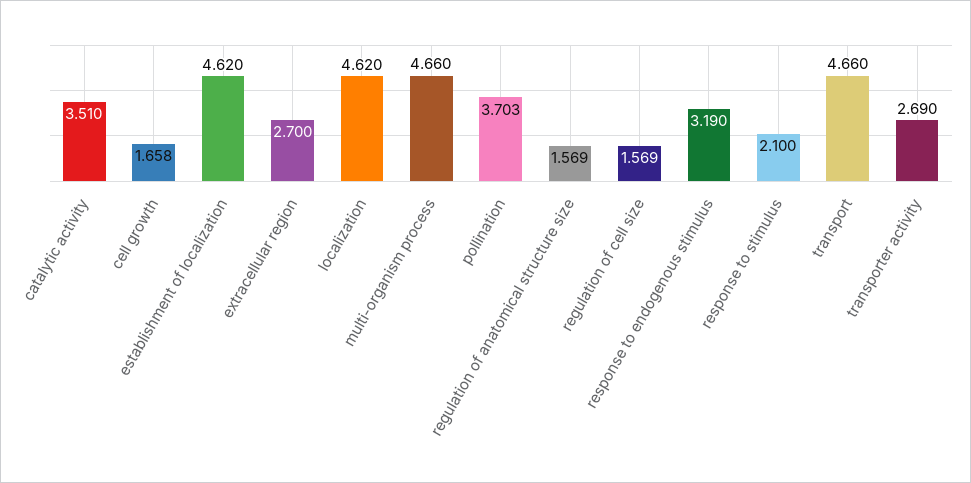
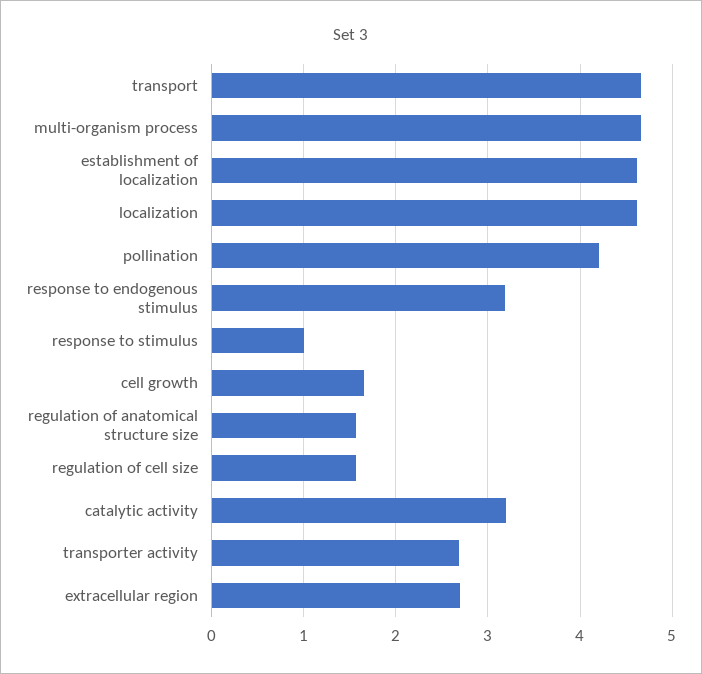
  {
-   "catalytic activity": 3.51,
+   "catalytic activity": 3.2,
    "cell growth": 1.658,
    "establishment of localization": 4.62,
    "extracellular region": 2.7,
    "localization": 4.62,
    "multi-organism process": 4.66,
-   "pollination": 3.703,
+   "pollination": 4.2,
    "regulation of anatomical structure size": 1.569,
    "regulation of cell size": 1.569,
    "response to endogenous stimulus": 3.19,
-   "response to stimulus": 2.1,
+   "response to stimulus": 1,
    "transport": 4.66,
    "transporter activity": 2.69
  }

